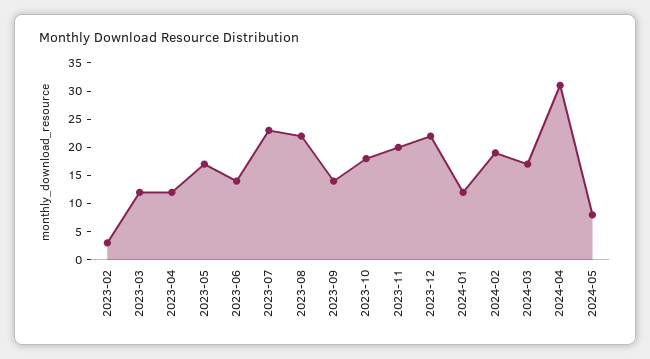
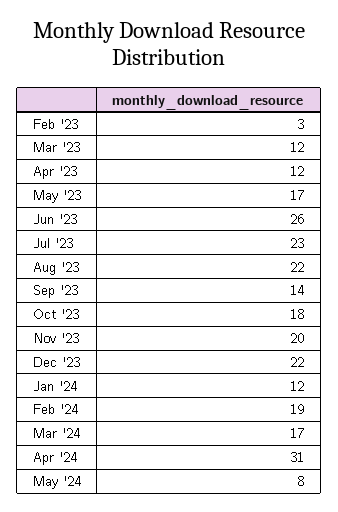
  {
    "2023-02": 3,
    "2023-03": 12,
    "2023-04": 12,
    "2023-05": 17,
-   "2023-06": 15,
+   "2023-06": 26,
    "2023-07": 23,
    "2023-08": 22,
    "2023-09": 14,
    "2023-10": 18,
    "2023-11": 20,
    "2023-12": 22,
    "2024-01": 12,
    "2024-02": 19,
    "2024-03": 17,
    "2024-04": 31,
    "2024-05": 8
  }

